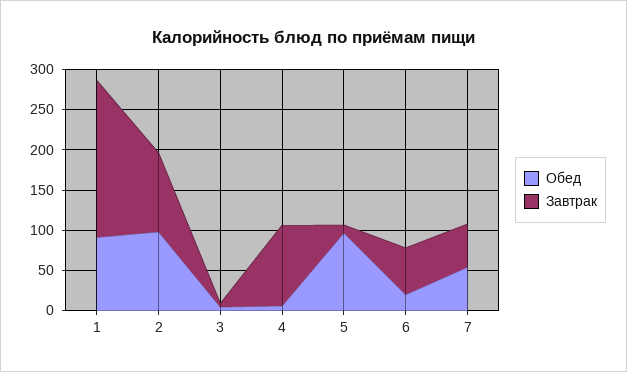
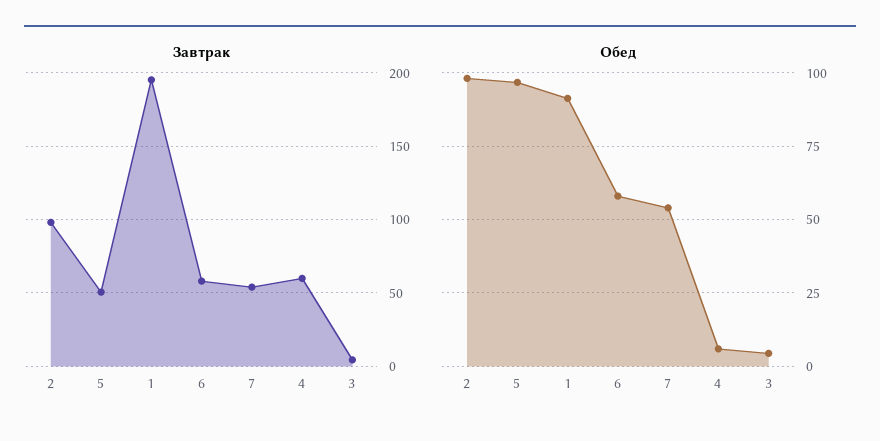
  {
    "Обед": {
      "1": 90,
      "2": 97.5,
      "3": 5,
      "4": 5,
      "5": 97.5,
-     "6": 20,
+     "6": 57.5,
      "7": 55
    },
    "Завтрак": {
      "1": 195,
      "2": 100,
      "3": 5,
-     "4": 100,
+     "4": 60,
-     "5": 10,
+     "5": 50,
      "6": 60,
      "7": 55
    }
  }

